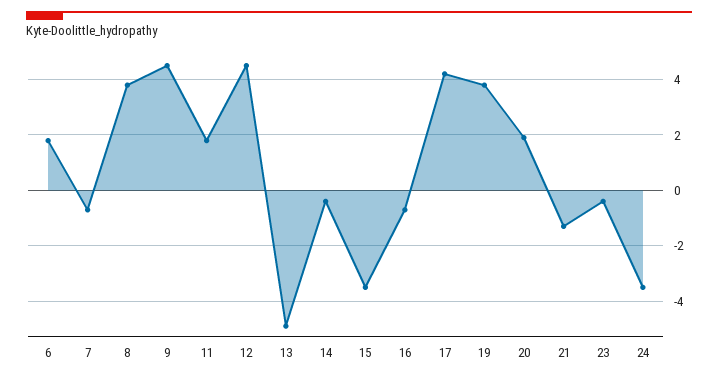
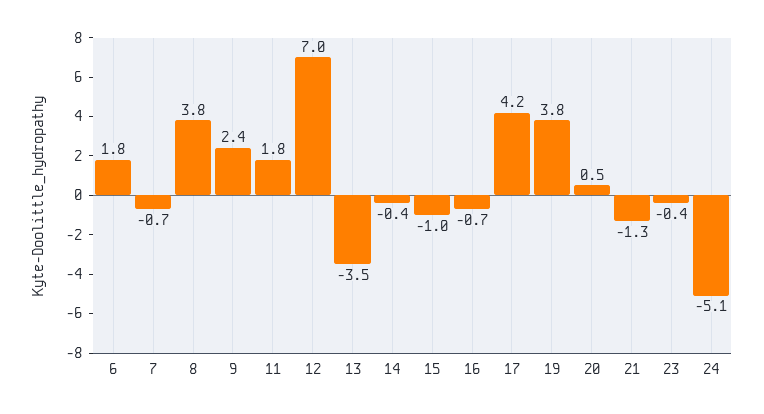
  {
    "6": 1.8,
    "7": -0.7,
    "8": 3.8,
-   "9": 4.5,
+   "9": 2.4,
    "11": 1.8,
-   "12": 4.5,
+   "12": 7,
-   "13": -5,
+   "13": -3.5,
    "14": -0.4,
-   "15": -3.5,
+   "15": -1,
    "16": -0.7,
    "17": 4.2,
    "19": 3.8,
-   "20": 2,
+   "20": 0.5,
    "21": -1.3,
    "23": -0.4,
-   "24": -3.5
+   "24": -5.1
  }

